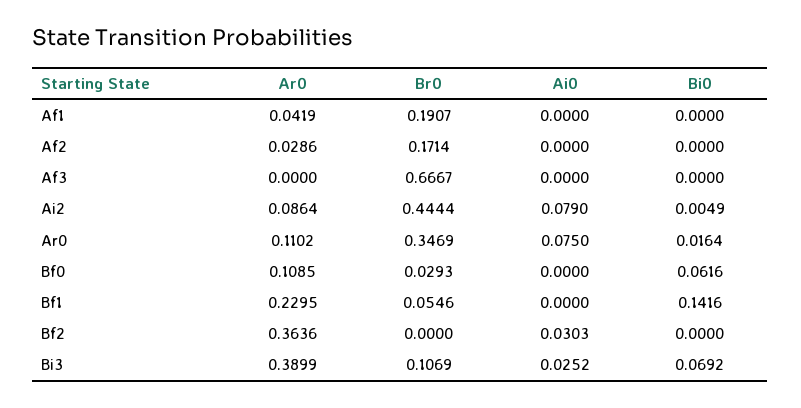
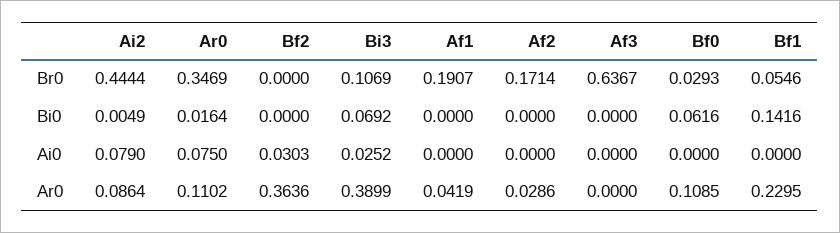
  {
    "Ar0": {
      "Af1": 0.0419,
      "Af2": 0.0286,
      "Af3": 0,
      "Ai2": 0.0864,
      "Ar0": 0.1102,
      "Bf0": 0.1085,
      "Bf1": 0.2295,
      "Bf2": 0.3636,
      "Bi3": 0.3899
    },
    "Br0": {
      "Af1": 0.1907,
      "Af2": 0.1714,
-     "Af3": 0.6667,
+     "Af3": 0.6367,
      "Ai2": 0.4444,
      "Ar0": 0.3469,
      "Bf0": 0.0293,
      "Bf1": 0.0546,
      "Bf2": 0,
      "Bi3": 0.1069
    },
    "Ai0": {
      "Af1": 0,
      "Af2": 0,
      "Af3": 0,
      "Ai2": 0.079,
      "Ar0": 0.075,
      "Bf0": 0,
      "Bf1": 0,
      "Bf2": 0.0303,
      "Bi3": 0.0252
    },
    "Bi0": {
      "Af1": 0,
      "Af2": 0,
      "Af3": 0,
      "Ai2": 0.0049,
      "Ar0": 0.0164,
      "Bf0": 0.0616,
      "Bf1": 0.1416,
      "Bf2": 0,
      "Bi3": 0.0692
    }
  }

